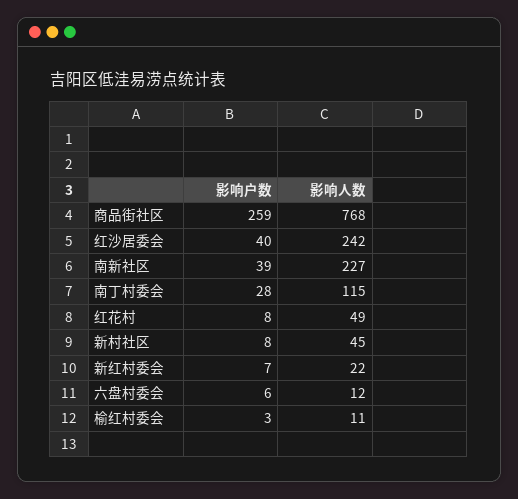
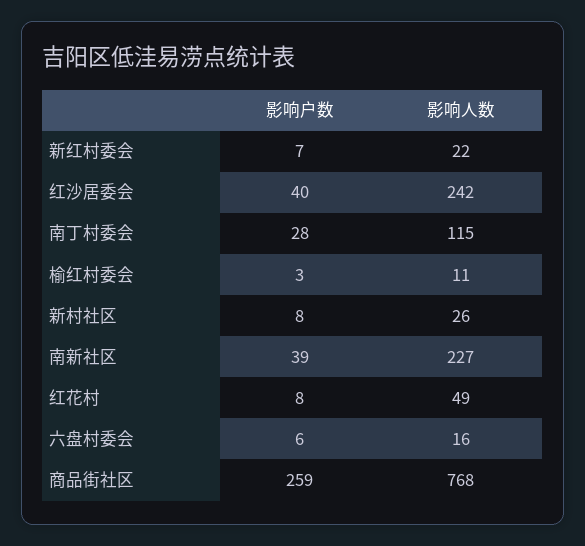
  {
    "影响户数": {
      "商品街社区": 259,
      "红沙居委会": 40,
      "南新社区": 39,
      "南丁村委会": 28,
      "红花村": 8,
      "新村社区": 8,
      "新红村委会": 7,
      "六盘村委会": 6,
      "榆红村委会": 3
    },
    "影响人数": {
      "商品街社区": 768,
      "红沙居委会": 242,
      "南新社区": 227,
      "南丁村委会": 115,
      "红花村": 49,
-     "新村社区": 45,
+     "新村社区": 26,
      "新红村委会": 22,
-     "六盘村委会": 12,
+     "六盘村委会": 16,
      "榆红村委会": 11
    }
  }

